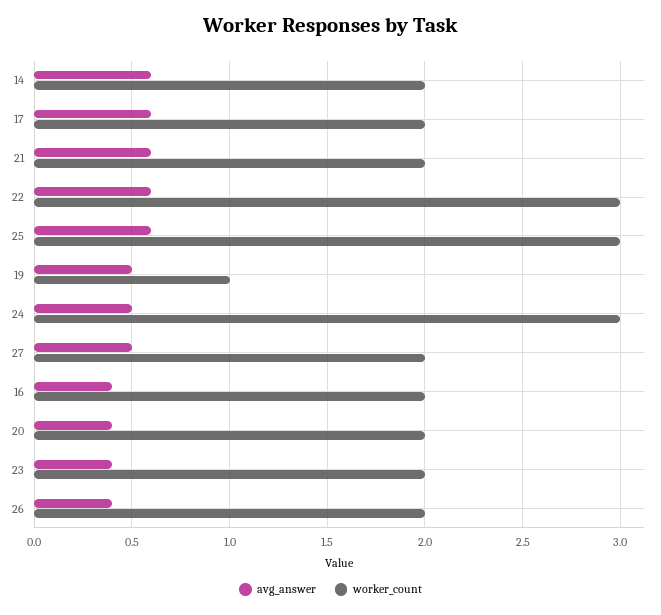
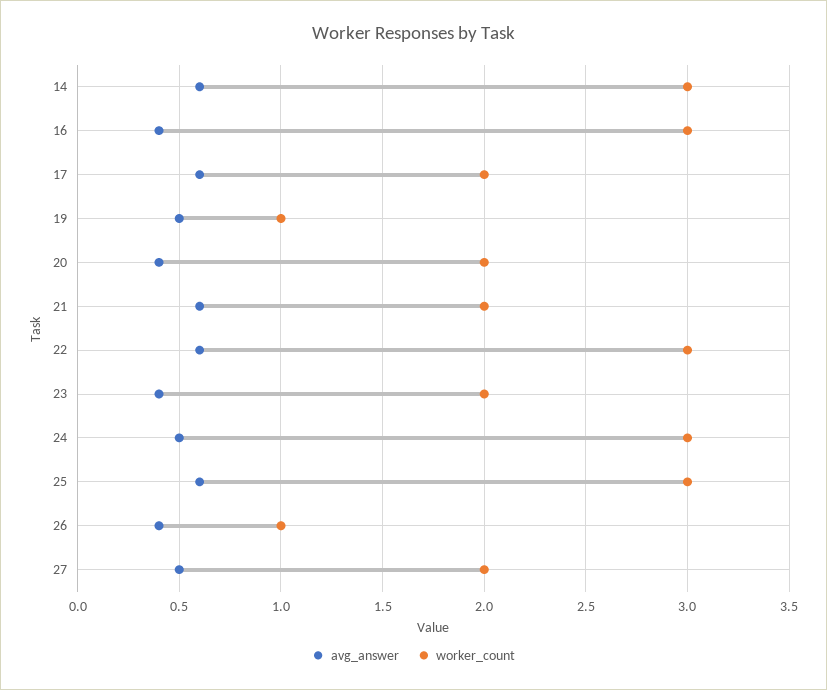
  {
    "avg_answer": {
      "14": 0.6,
      "17": 0.6,
      "21": 0.6,
      "22": 0.6,
      "25": 0.6,
      "19": 0.5,
      "24": 0.5,
      "27": 0.5,
      "16": 0.4,
      "20": 0.4,
      "23": 0.4,
      "26": 0.4
    },
    "worker_count": {
-     "14": 2,
+     "14": 3,
      "17": 2,
      "21": 2,
      "22": 3,
      "25": 3,
      "19": 1,
      "24": 3,
      "27": 2,
-     "16": 2,
+     "16": 3,
      "20": 2,
      "23": 2,
-     "26": 2
+     "26": 1
    }
  }

